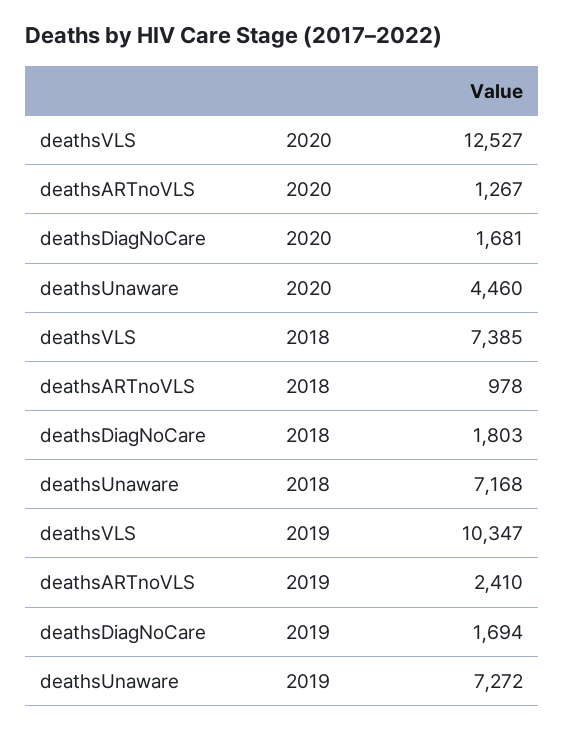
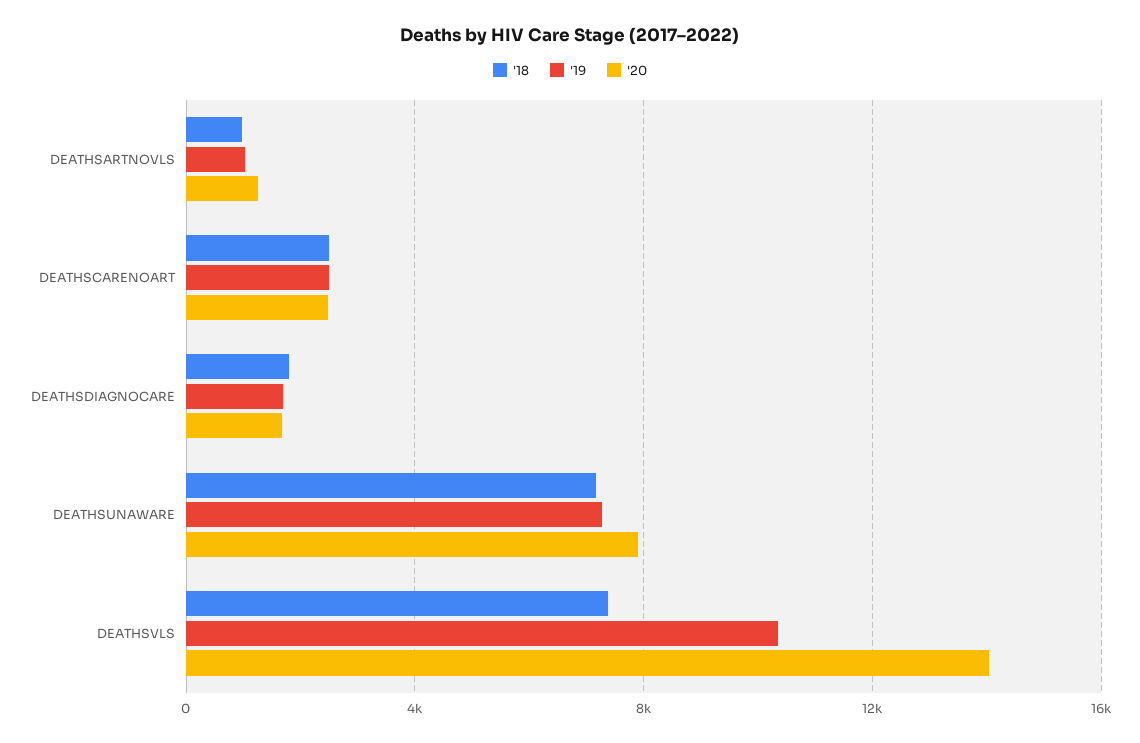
  {
    "2020": {
-     "deathsVLS": 12527,
+     "deathsVLS": 14000,
      "deathsARTnoVLS": 1267,
      "deathsDiagNoCare": 1681,
-     "deathsUnaware": 4460
+     "deathsUnaware": 8000,
+     "DEATHSCARENOART": 2500
    },
    "2018": {
      "deathsVLS": 7385,
      "deathsARTnoVLS": 978,
      "deathsDiagNoCare": 1803,
-     "deathsUnaware": 7168
+     "deathsUnaware": 7168,
+     "DEATHSCARENOART": 2500
    },
    "2019": {
      "deathsVLS": 10347,
-     "deathsARTnoVLS": 2410,
+     "deathsARTnoVLS": 1000,
      "deathsDiagNoCare": 1694,
-     "deathsUnaware": 7272
+     "deathsUnaware": 7272,
+     "DEATHSCARENOART": 2500
    }
  }

